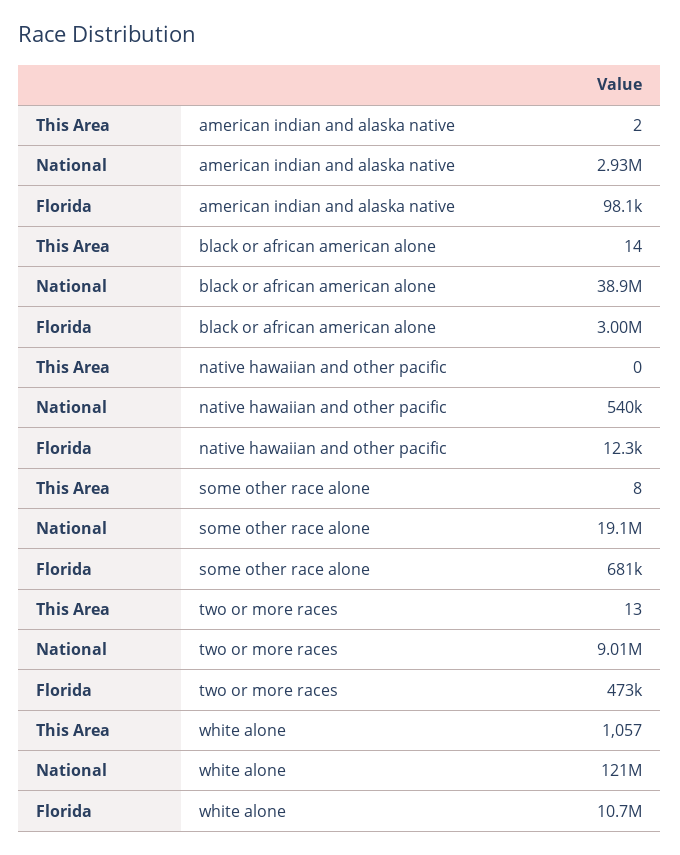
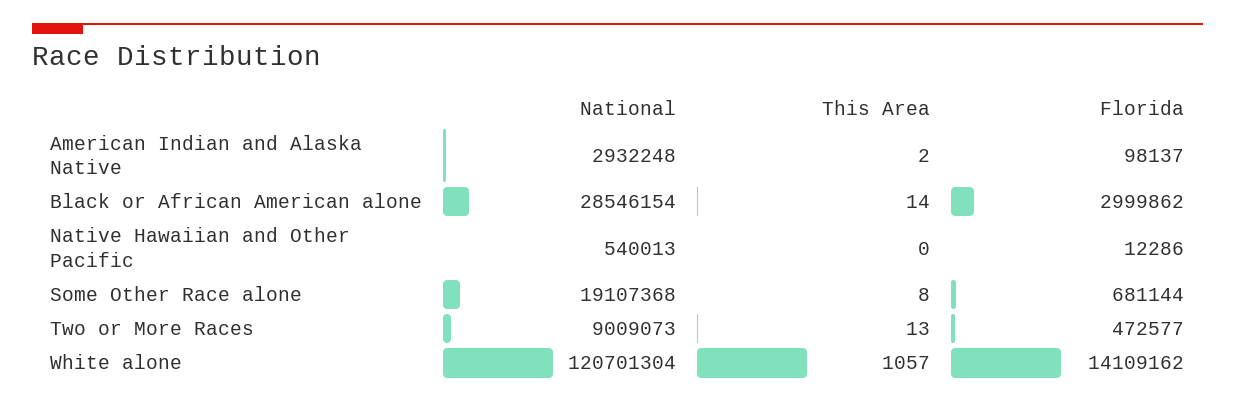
  {
    "This Area": {
      "american indian and alaska native": 2,
      "black or african american alone": 14,
      "native hawaiian and other pacific": 0,
      "some other race alone": 8,
      "two or more races": 13,
      "white alone": 1057
    },
    "National": {
      "american indian and alaska native": 2932248,
-     "black or african american alone": 38900000,
+     "black or african american alone": 28546154,
      "native hawaiian and other pacific": 540013,
      "some other race alone": 19107368,
      "two or more races": 9009073,
      "white alone": 120701304
    },
    "Florida": {
      "american indian and alaska native": 98137,
      "black or african american alone": 2999862,
      "native hawaiian and other pacific": 12286,
      "some other race alone": 681144,
      "two or more races": 472577,
-     "white alone": 10700000
+     "white alone": 14109162
    }
  }

